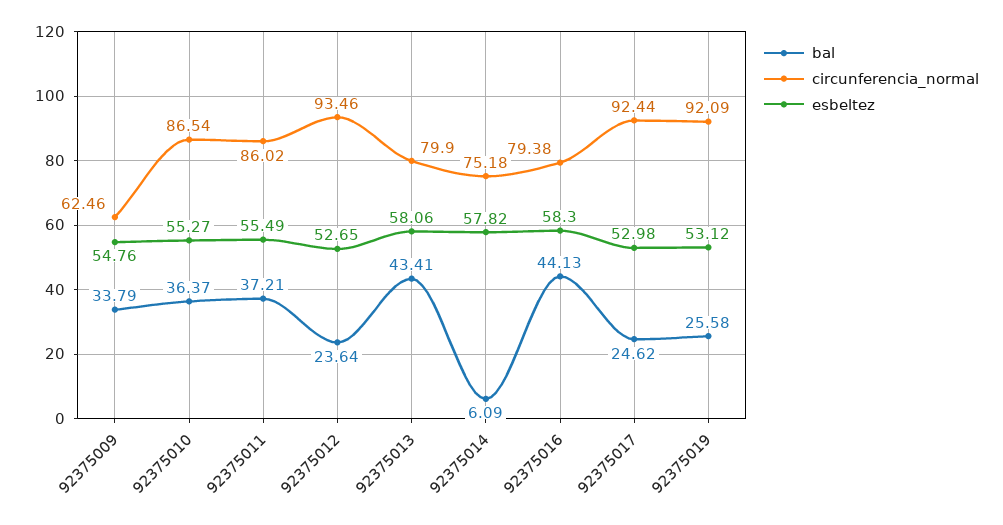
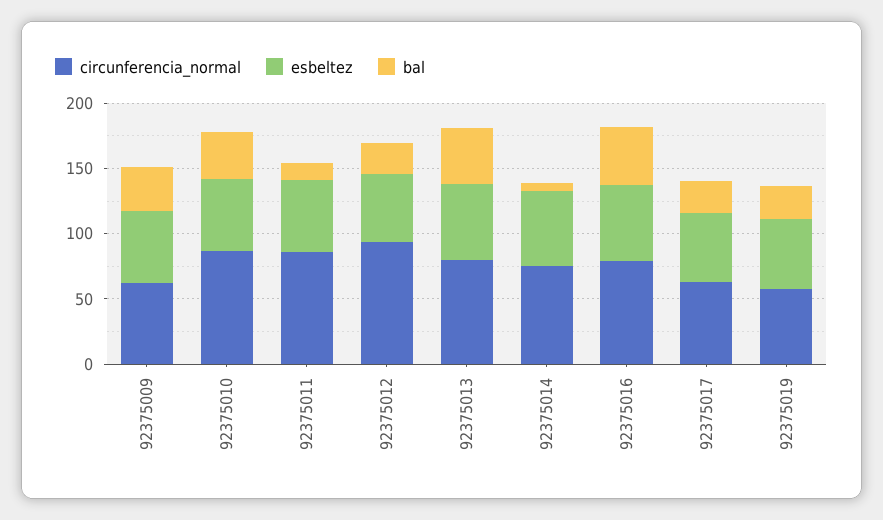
  {
    "bal": {
      "92375009": 33.79,
      "92375010": 36.37,
-     "92375011": 37.21,
+     "92375011": 10,
      "92375012": 23.64,
      "92375013": 43.41,
      "92375014": 6.09,
      "92375016": 44.13,
      "92375017": 24.62,
      "92375019": 25.58
    },
    "circunferencia_normal": {
      "92375009": 62.46,
      "92375010": 86.54,
      "92375011": 86.02,
      "92375012": 93.46,
      "92375013": 79.9,
      "92375014": 75.18,
      "92375016": 79.38,
-     "92375017": 92.44,
+     "92375017": 60,
-     "92375019": 92.09
+     "92375019": 60
    },
    "esbeltez": {
      "92375009": 54.76,
      "92375010": 55.27,
      "92375011": 55.49,
      "92375012": 52.65,
      "92375013": 58.06,
      "92375014": 57.82,
      "92375016": 58.3,
      "92375017": 52.98,
      "92375019": 53.12
    }
  }

